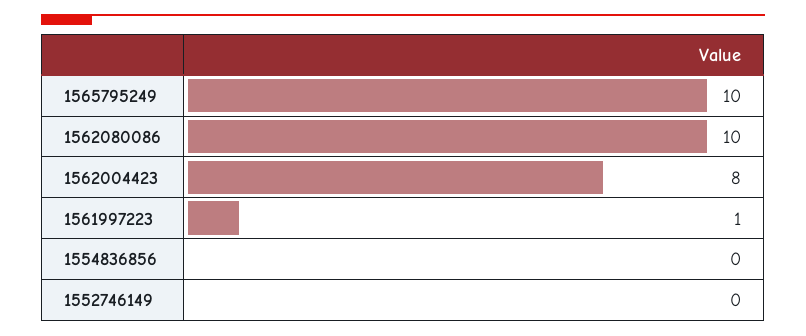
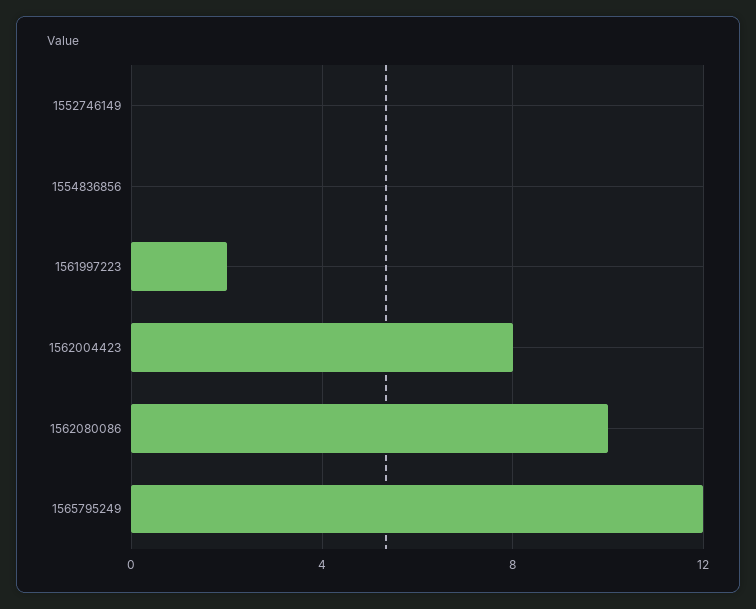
  {
-   "1565795249": 10,
+   "1565795249": 12,
    "1562080086": 10,
    "1562004423": 8,
-   "1561997223": 1,
+   "1561997223": 2,
    "1554836856": 0,
    "1552746149": 0
  }

